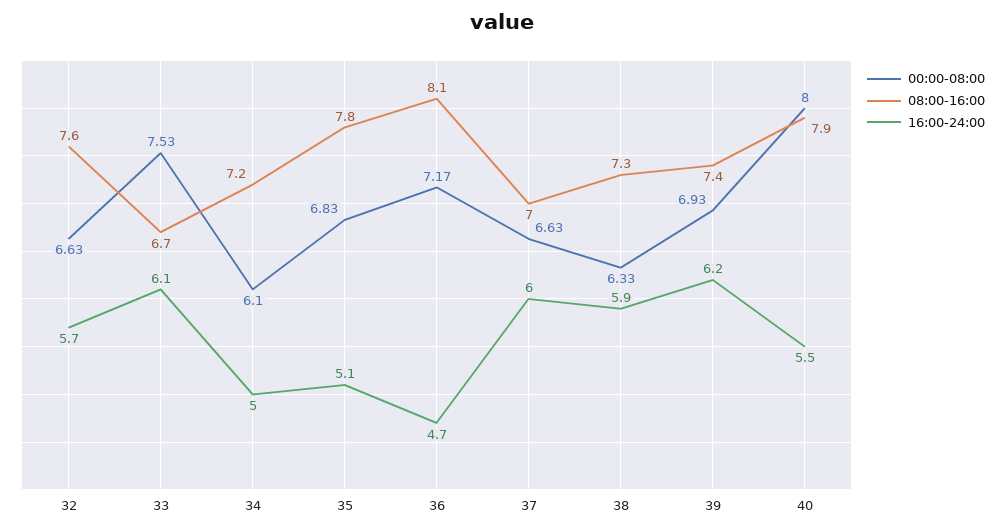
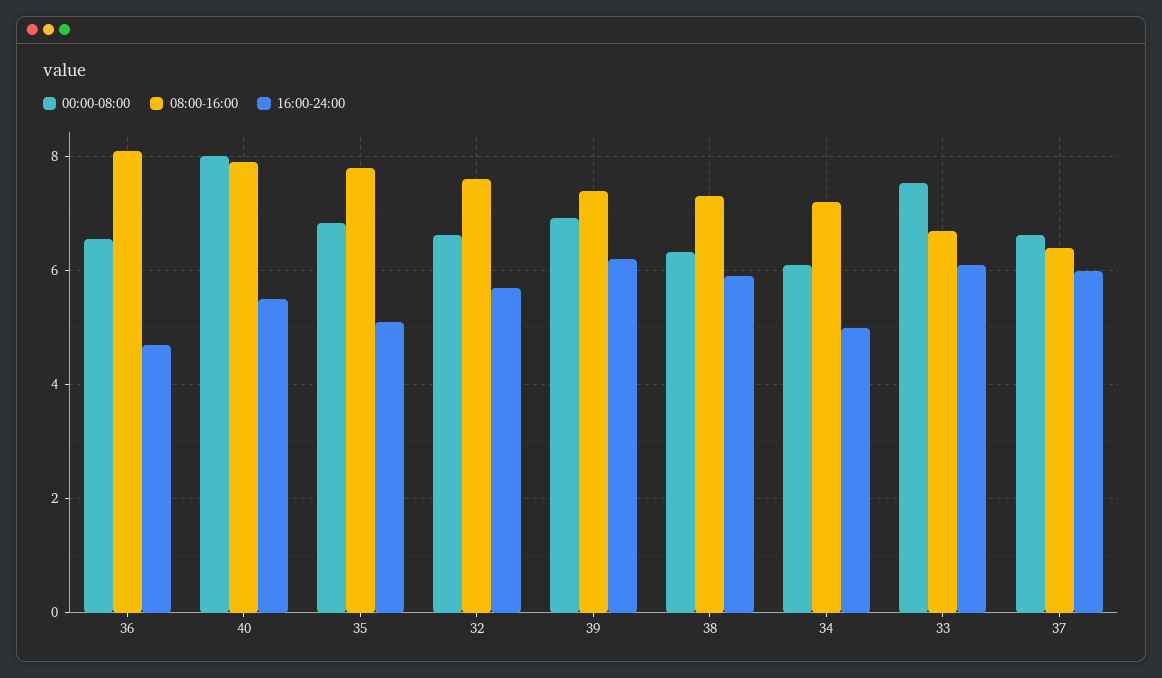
  {
    "00:00-08:00": {
      "32": 6.63,
      "33": 7.53,
      "34": 6.1,
      "35": 6.83,
-     "36": 7.17,
+     "36": 6.6,
      "37": 6.63,
      "38": 6.33,
      "39": 6.93,
      "40": 8
    },
    "08:00-16:00": {
      "32": 7.6,
      "33": 6.7,
      "34": 7.2,
      "35": 7.8,
      "36": 8.1,
-     "37": 7,
+     "37": 6.4,
      "38": 7.3,
      "39": 7.4,
      "40": 7.9
    },
    "16:00-24:00": {
      "32": 5.7,
      "33": 6.1,
      "34": 5,
      "35": 5.1,
      "36": 4.7,
      "37": 6,
      "38": 5.9,
      "39": 6.2,
      "40": 5.5
    }
  }

